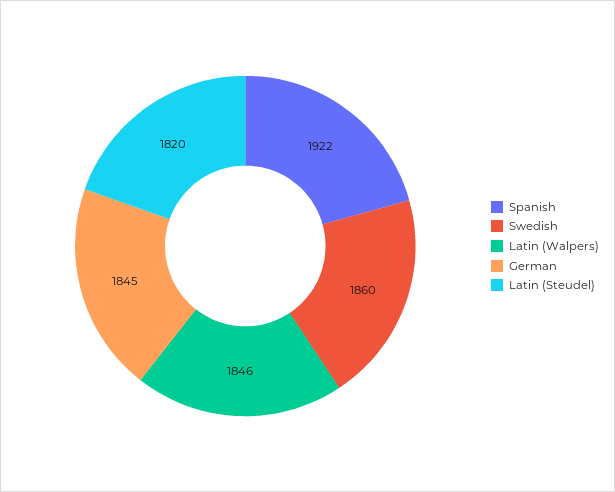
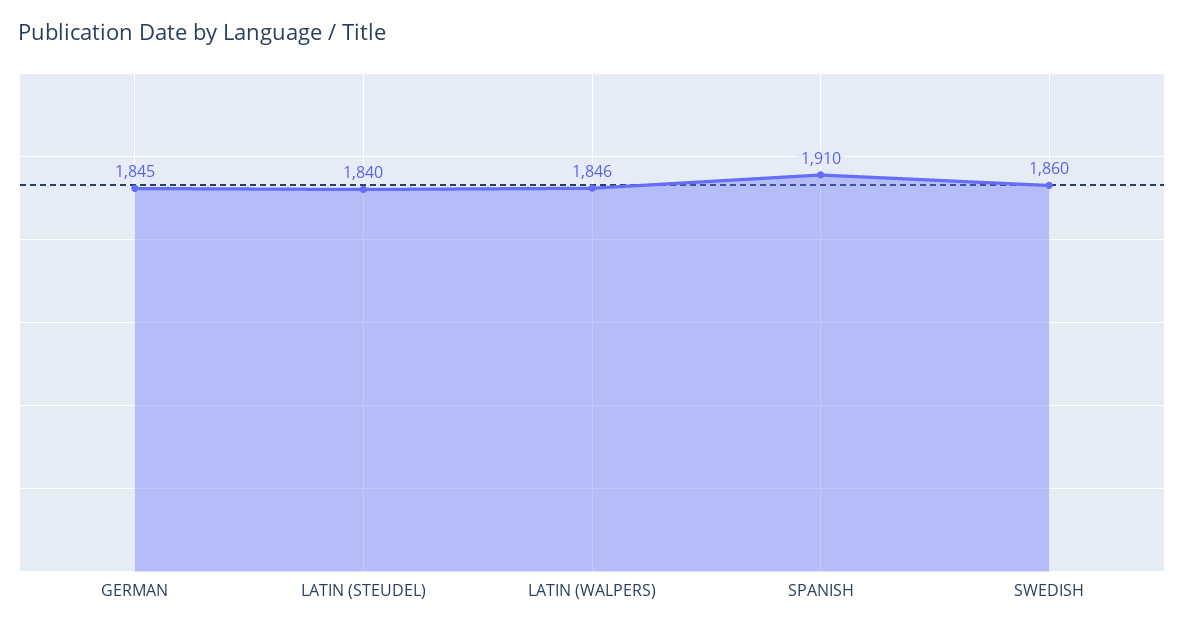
  {
-   "Spanish": 1922,
+   "Spanish": 1910,
    "Swedish": 1860,
    "Latin (Walpers)": 1846,
    "German": 1845,
-   "Latin (Steudel)": 1820
+   "Latin (Steudel)": 1840
  }

